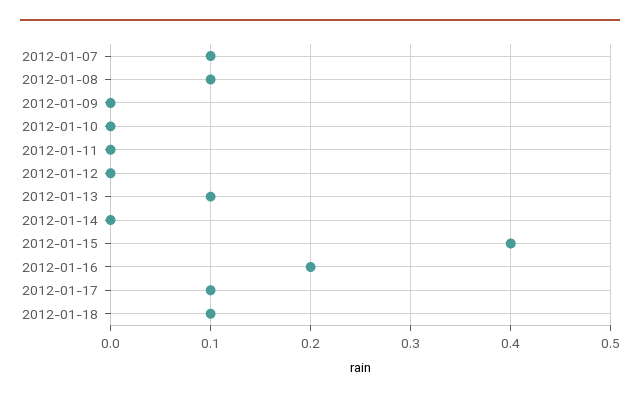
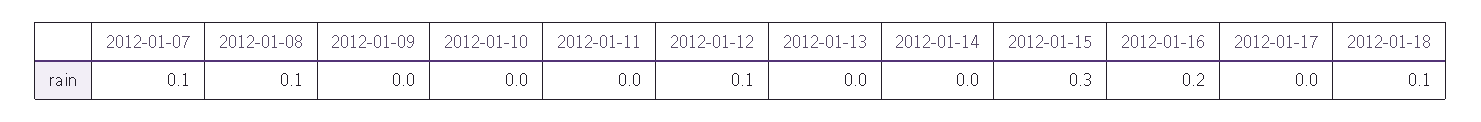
  {
    "2012-01-07": 0.1,
    "2012-01-08": 0.1,
    "2012-01-09": 0,
    "2012-01-10": 0,
    "2012-01-11": 0,
-   "2012-01-12": 0,
+   "2012-01-12": 0.1,
-   "2012-01-13": 0.1,
+   "2012-01-13": 0,
    "2012-01-14": 0,
-   "2012-01-15": 0.4,
+   "2012-01-15": 0.3,
    "2012-01-16": 0.2,
-   "2012-01-17": 0.1,
+   "2012-01-17": 0,
    "2012-01-18": 0.1
  }

